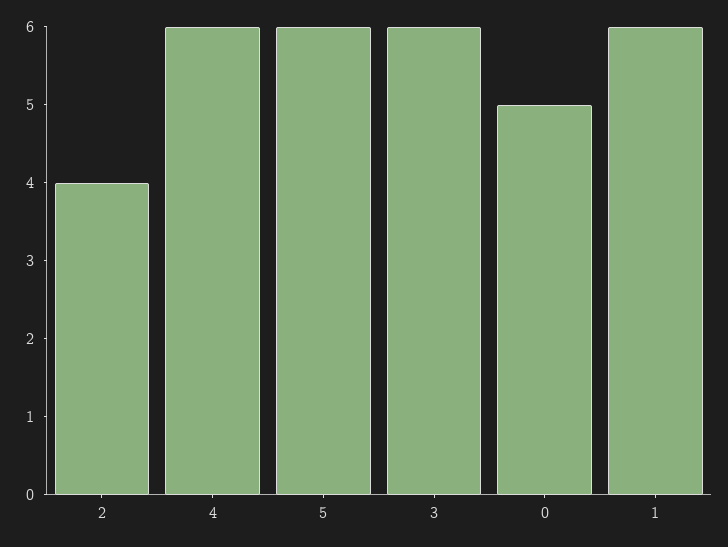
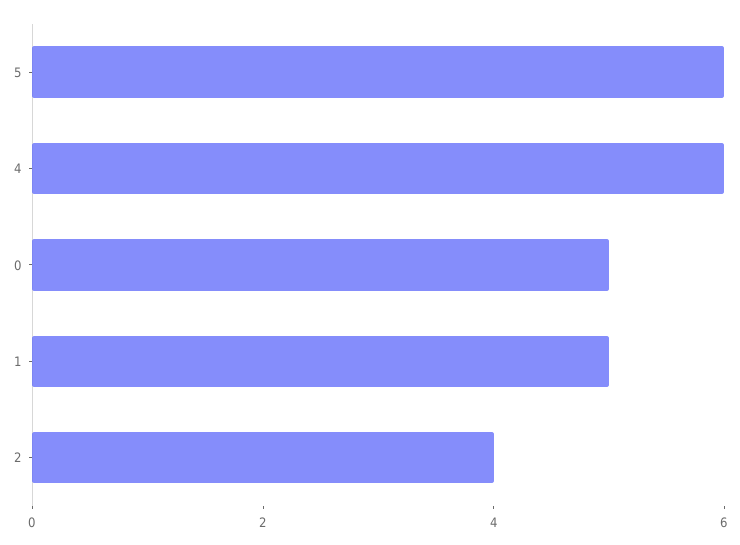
  {
    "2": 4,
    "4": 6,
    "5": 6,
-   "3": 6,
    "0": 5,
-   "1": 6
+   "1": 5
  }

